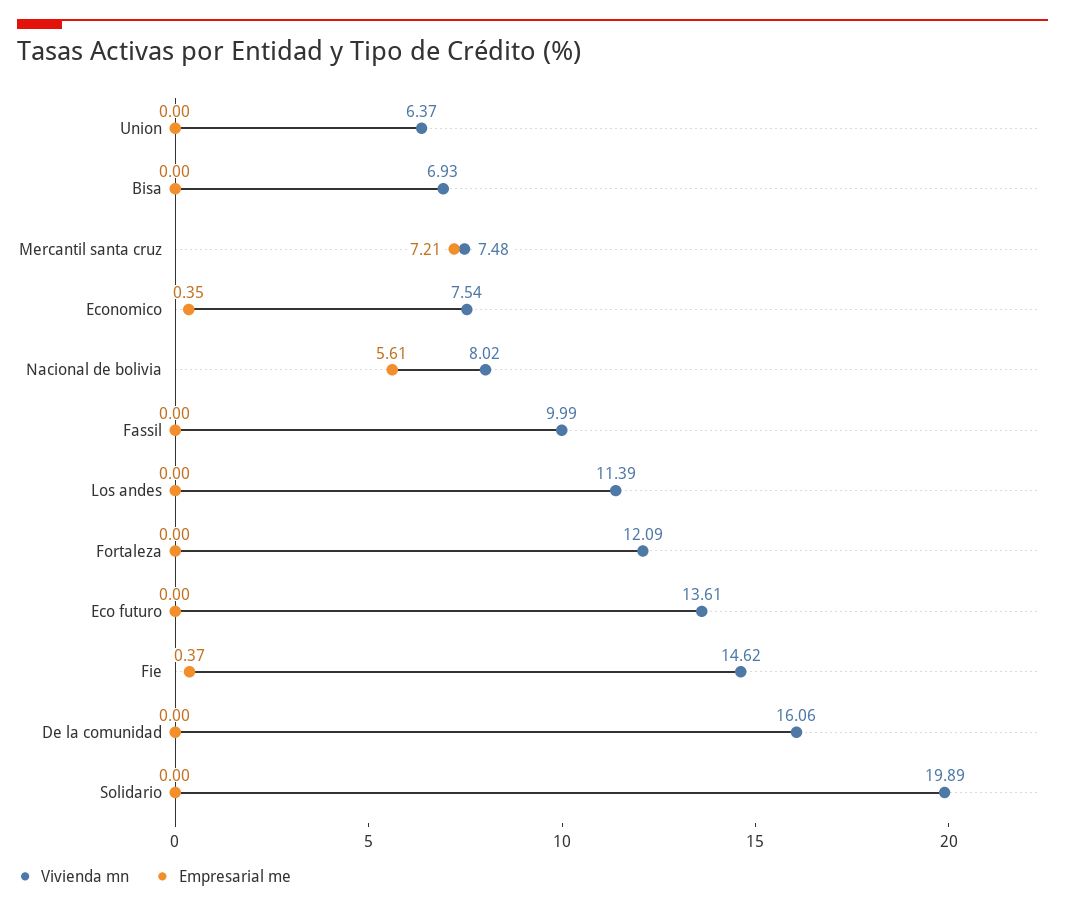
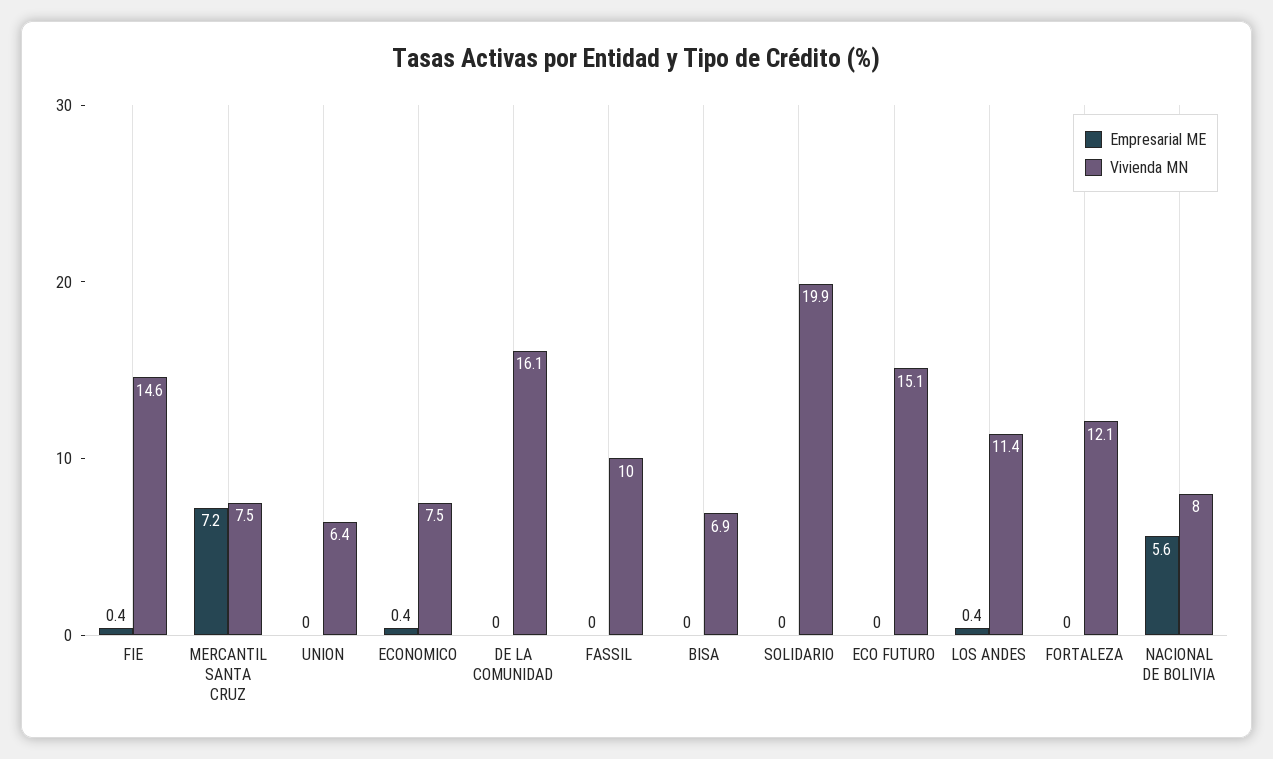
  {
    "Vivienda mn": {
      "Union": 6.37,
      "Bisa": 6.93,
      "Mercantil santa cruz": 7.48,
      "Economico": 7.54,
      "Nacional de bolivia": 8.02,
      "Fassil": 9.99,
      "Los andes": 11.39,
      "Fortaleza": 12.09,
-     "Eco futuro": 13.61,
+     "Eco futuro": 15.1,
      "Fie": 14.62,
      "De la comunidad": 16.06,
      "Solidario": 19.89
    },
    "Empresarial me": {
      "Union": 0,
      "Bisa": 0,
      "Mercantil santa cruz": 7.21,
      "Economico": 0.35,
      "Nacional de bolivia": 5.61,
      "Fassil": 0,
-     "Los andes": 0,
+     "Los andes": 0.4,
      "Fortaleza": 0,
      "Eco futuro": 0,
      "Fie": 0.37,
      "De la comunidad": 0,
      "Solidario": 0
    }
  }

